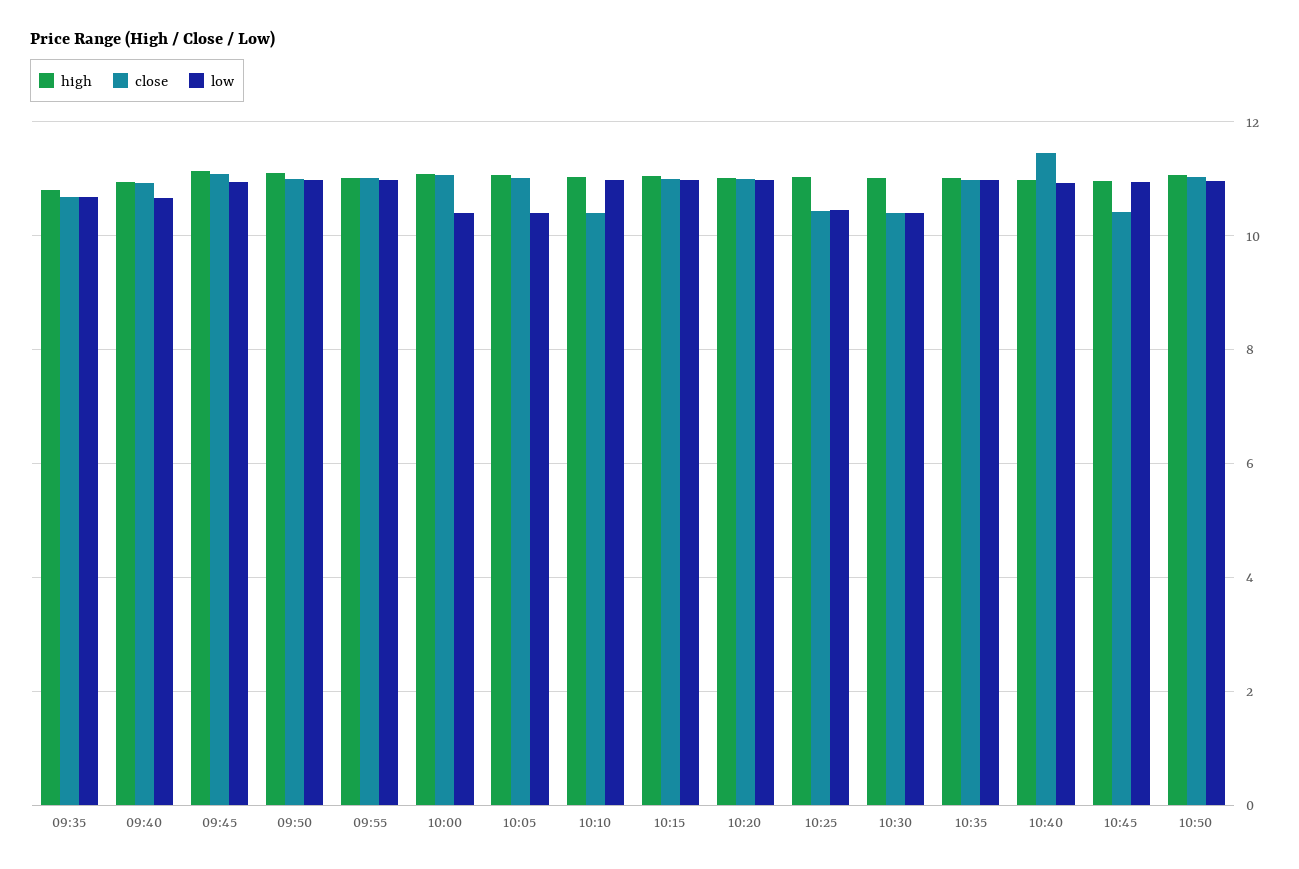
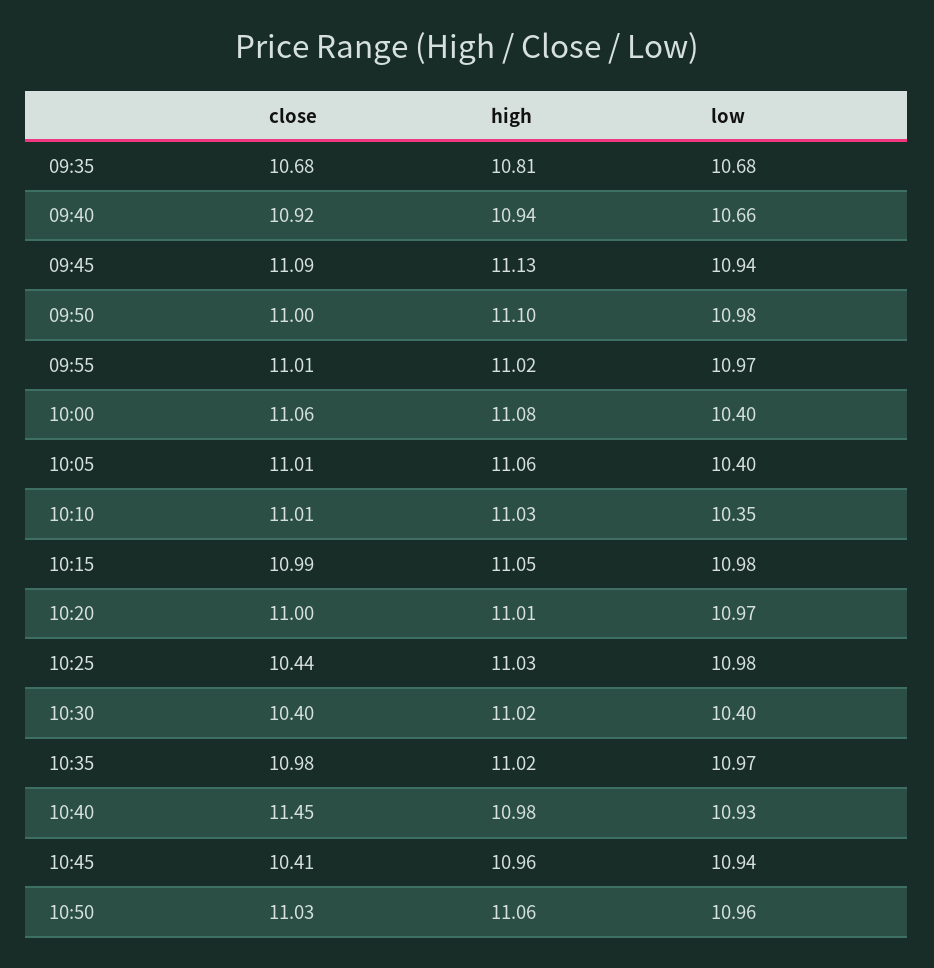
  {
    "high": {
      "09:35": 10.81,
      "09:40": 10.94,
      "09:45": 11.13,
      "09:50": 11.1,
      "09:55": 11.02,
      "10:00": 11.08,
      "10:05": 11.06,
      "10:10": 11.03,
      "10:15": 11.05,
      "10:20": 11.01,
      "10:25": 11.03,
      "10:30": 11.02,
      "10:35": 11.02,
      "10:40": 10.98,
      "10:45": 10.96,
      "10:50": 11.06
    },
    "close": {
      "09:35": 10.68,
      "09:40": 10.92,
      "09:45": 11.09,
      "09:50": 11,
      "09:55": 11.01,
      "10:00": 11.06,
      "10:05": 11.01,
-     "10:10": 10.4,
+     "10:10": 11.01,
      "10:15": 10.99,
      "10:20": 11,
      "10:25": 10.44,
      "10:30": 10.4,
      "10:35": 10.98,
      "10:40": 11.45,
      "10:45": 10.41,
      "10:50": 11.03
    },
    "low": {
      "09:35": 10.68,
      "09:40": 10.66,
      "09:45": 10.94,
      "09:50": 10.98,
      "09:55": 10.97,
      "10:00": 10.4,
      "10:05": 10.4,
-     "10:10": 11,
+     "10:10": 10.35,
      "10:15": 10.98,
      "10:20": 10.97,
-     "10:25": 10.4,
+     "10:25": 10.98,
      "10:30": 10.4,
      "10:35": 10.97,
      "10:40": 10.93,
      "10:45": 10.94,
      "10:50": 10.96
    }
  }

